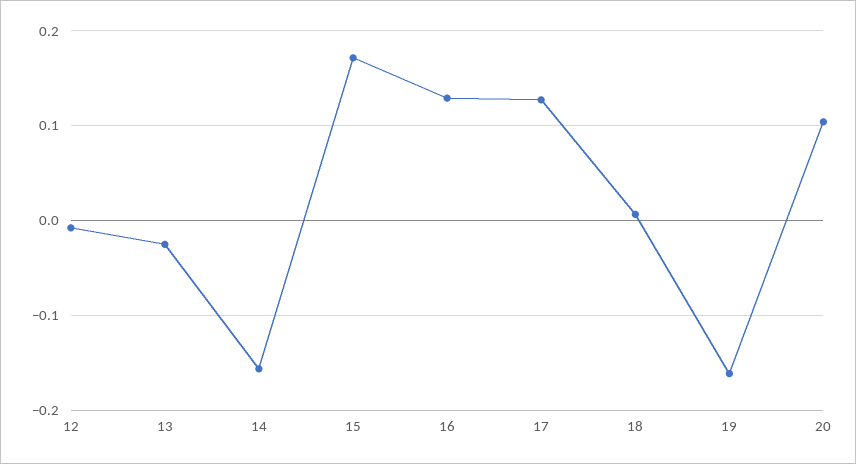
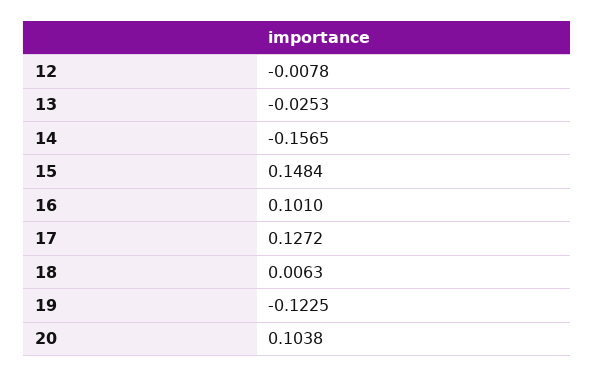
  {
    "12": -0.0078,
    "13": -0.0253,
    "14": -0.1565,
-   "15": 0.17,
+   "15": 0.1484,
-   "16": 0.13,
+   "16": 0.101,
    "17": 0.1272,
    "18": 0.0063,
-   "19": -0.16,
+   "19": -0.1225,
    "20": 0.1038
  }

